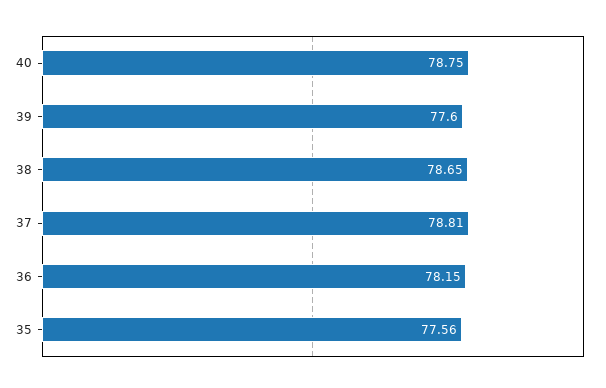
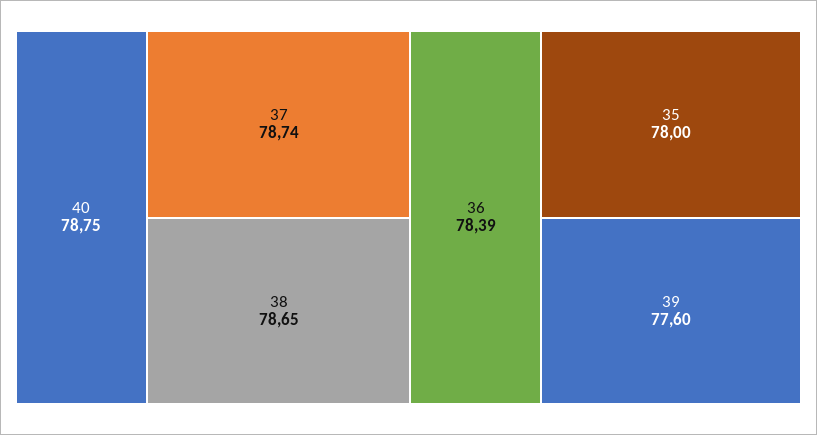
  {
    "40": 78.75,
    "39": 77.6,
    "38": 78.65,
-   "37": 78.81,
+   "37": 78.74,
-   "36": 78.15,
+   "36": 78.39,
-   "35": 77.56
+   "35": 78
  }

